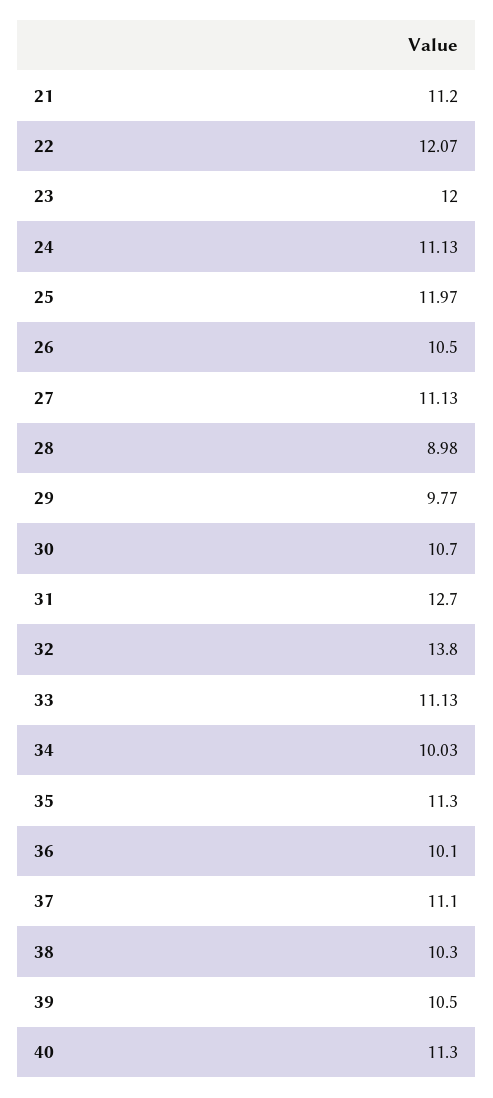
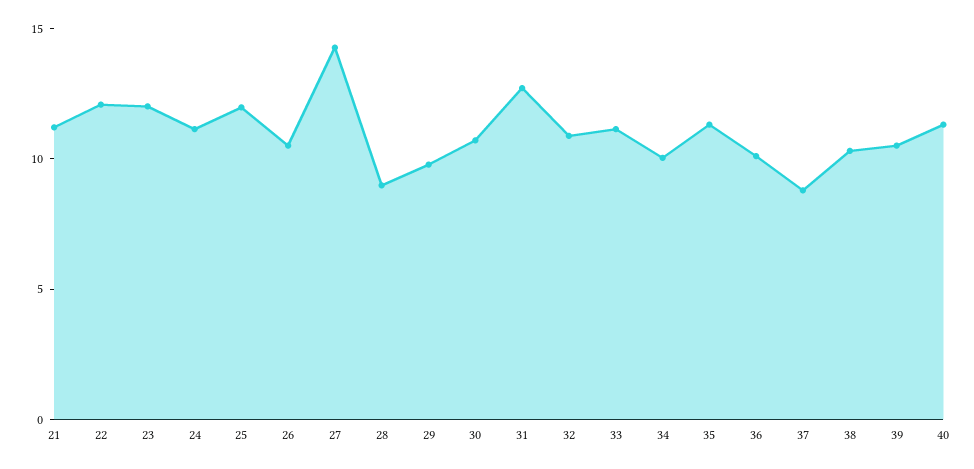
  {
    "21": 11.2,
    "22": 12.07,
    "23": 12,
    "24": 11.13,
    "25": 11.97,
    "26": 10.5,
-   "27": 11.13,
+   "27": 14,
    "28": 8.98,
    "29": 9.77,
    "30": 10.7,
    "31": 12.7,
-   "32": 13.8,
+   "32": 11,
    "33": 11.13,
    "34": 10.03,
    "35": 11.3,
    "36": 10.1,
-   "37": 11.1,
+   "37": 9,
    "38": 10.3,
    "39": 10.5,
    "40": 11.3
  }

